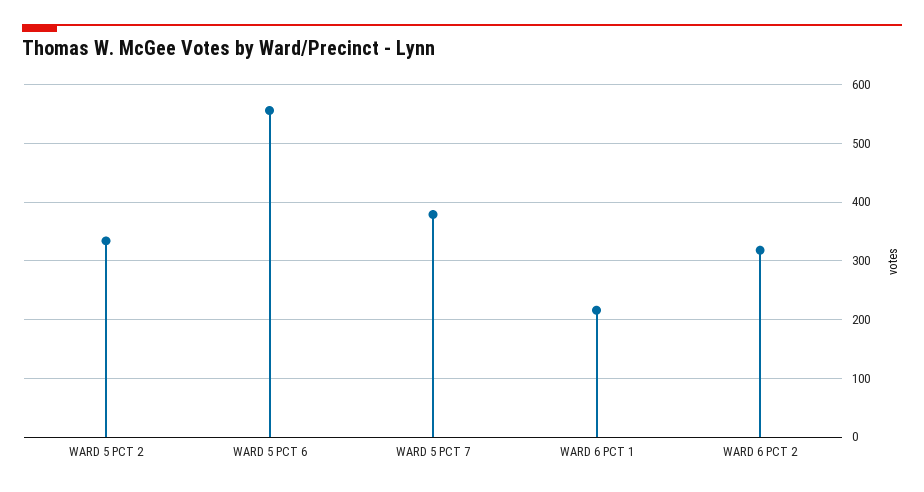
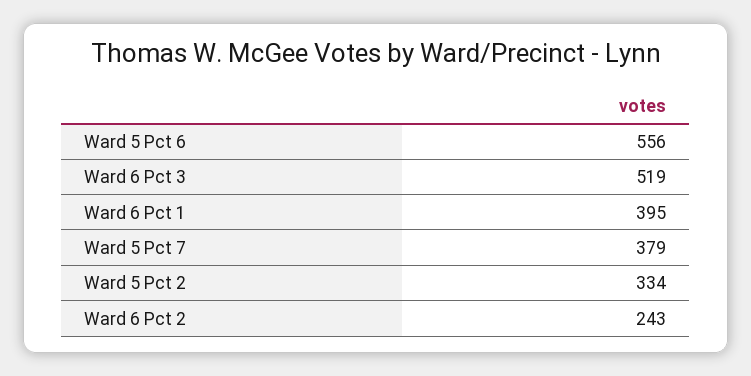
  {
    "WARD 5 PCT 2": 334,
    "WARD 5 PCT 6": 556,
    "WARD 5 PCT 7": 379,
-   "WARD 6 PCT 1": 220,
+   "WARD 6 PCT 1": 395,
-   "WARD 6 PCT 2": 320
+   "WARD 6 PCT 2": 243,
+   "Ward 6 Pct 3": 519
  }

